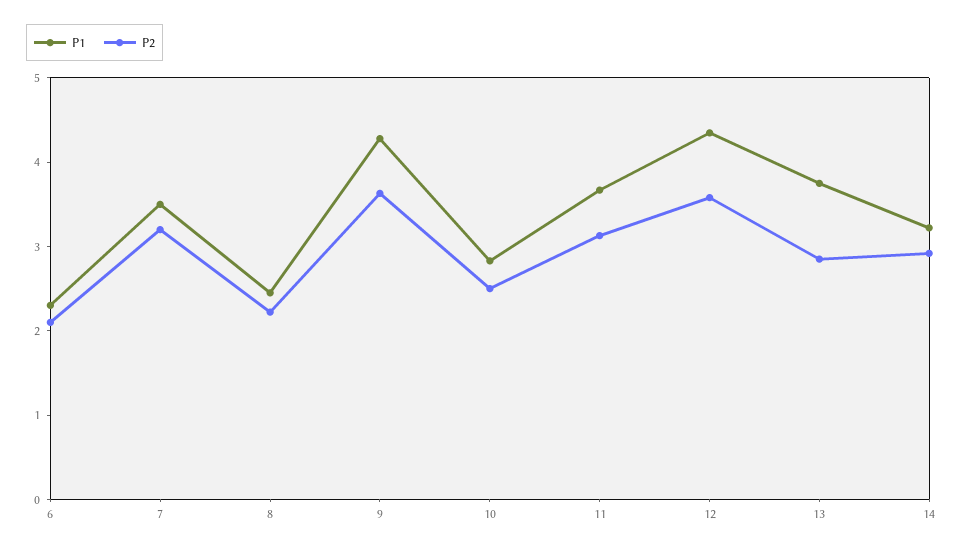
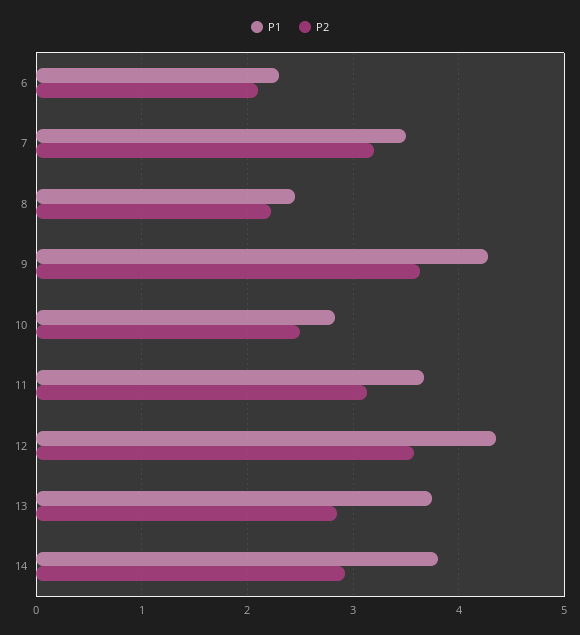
  {
    "P1": {
      "6": 2.3,
      "7": 3.5,
      "8": 2.5,
      "9": 4.3,
      "10": 2.8,
      "11": 3.7,
      "12": 4.4,
      "13": 3.8,
-     "14": 3.2
+     "14": 3.8
    },
    "P2": {
      "6": 2.1,
      "7": 3.2,
      "8": 2.2,
      "9": 3.6,
      "10": 2.5,
      "11": 3.1,
      "12": 3.6,
      "13": 2.9,
      "14": 2.9
    }
  }

